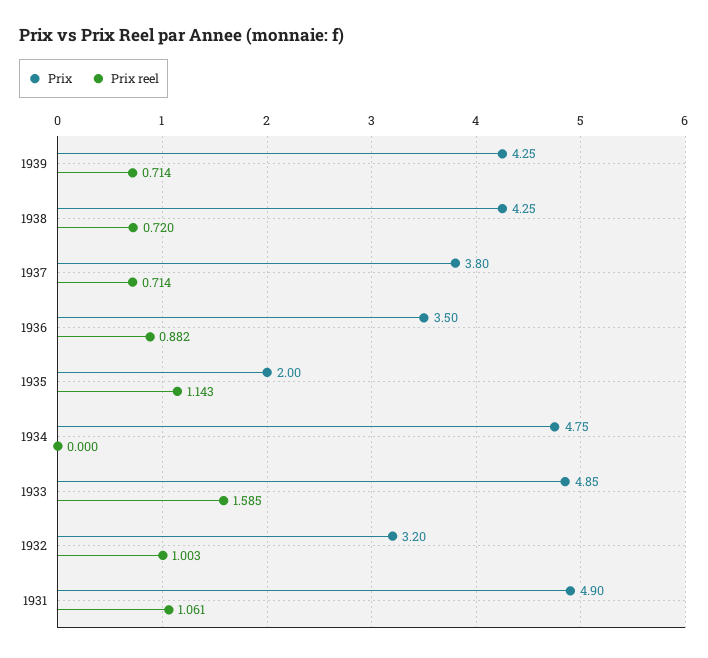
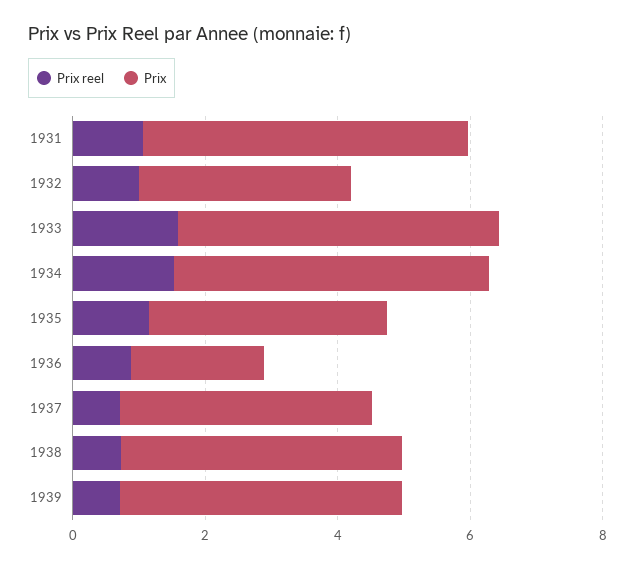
  {
    "Prix": {
      "1939": 4.25,
      "1938": 4.25,
      "1937": 3.8,
-     "1936": 3.5,
+     "1936": 2,
-     "1935": 2,
+     "1935": 3.5,
      "1934": 4.75,
      "1933": 4.85,
      "1932": 3.2,
      "1931": 4.9
    },
    "Prix reel": {
      "1939": 0.714,
      "1938": 0.72,
      "1937": 0.714,
      "1936": 0.882,
      "1935": 1.143,
-     "1934": 0,
+     "1934": 1.5,
      "1933": 1.585,
      "1932": 1.003,
      "1931": 1.061
    }
  }

